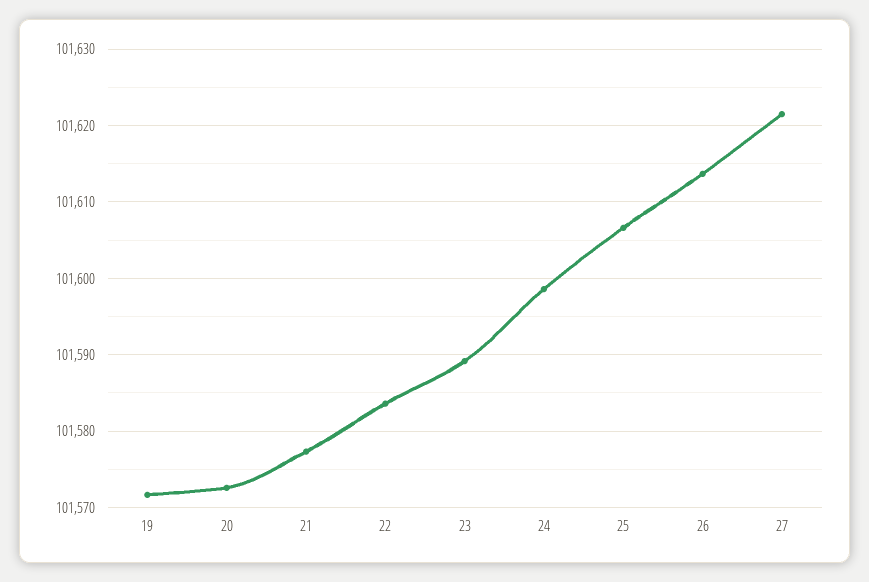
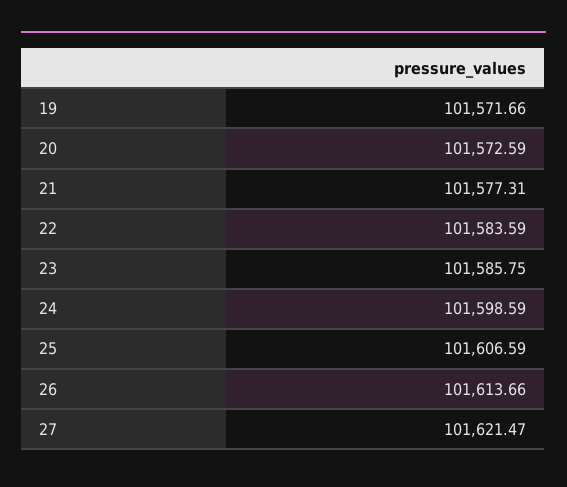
  {
    "19": 101571.66,
    "20": 101572.59,
    "21": 101577.31,
    "22": 101583.59,
-   "23": 101589,
+   "23": 101585.75,
    "24": 101598.59,
    "25": 101606.59,
    "26": 101613.66,
    "27": 101621.47
  }

